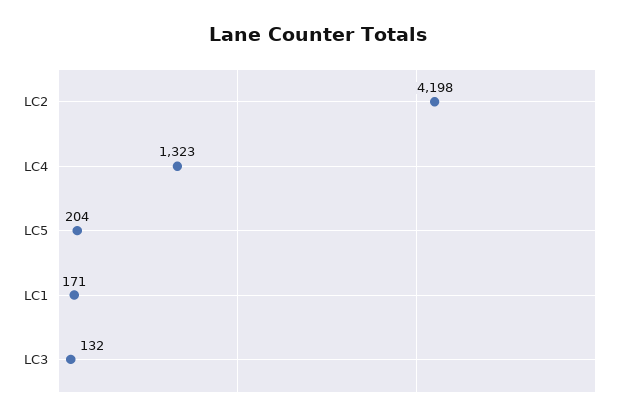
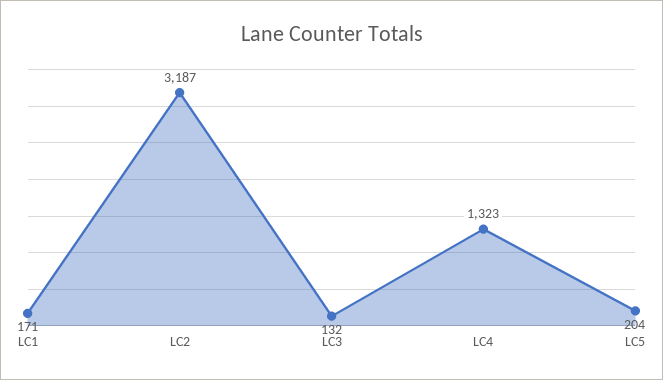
  {
-   "LC2": 4198,
+   "LC2": 3187,
    "LC4": 1323,
    "LC5": 204,
    "LC1": 171,
    "LC3": 132
  }

